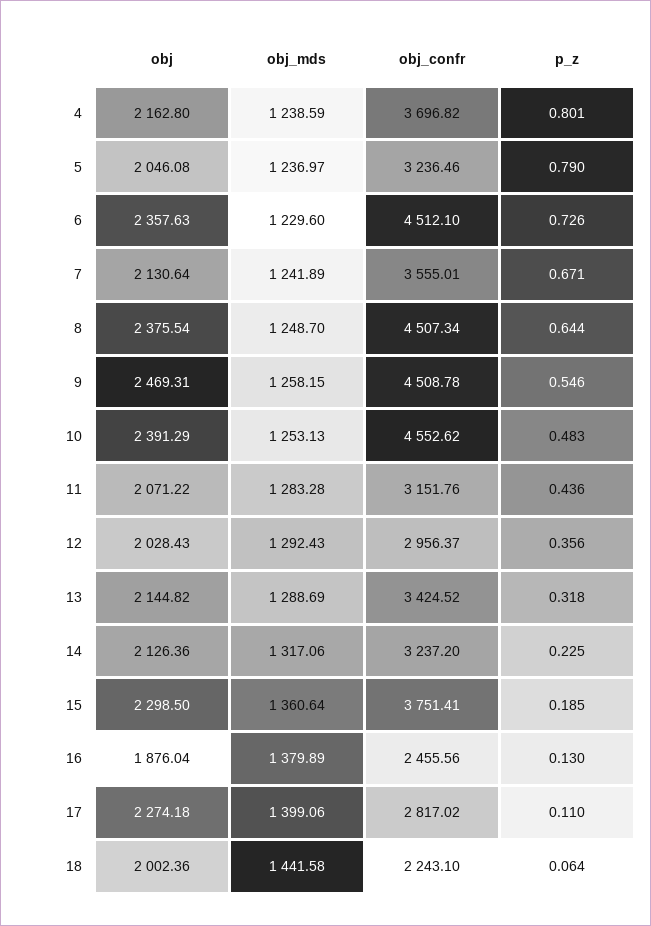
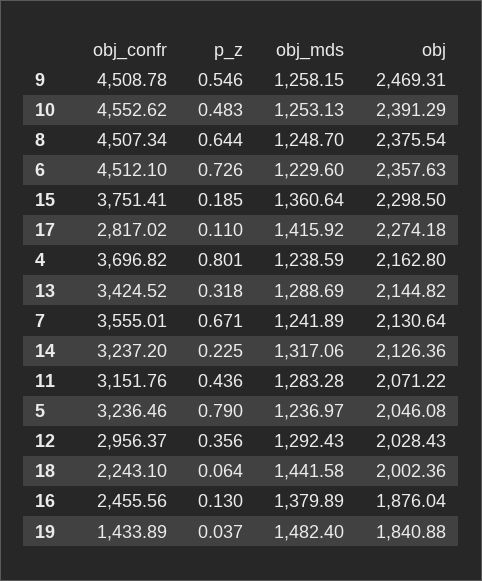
  {
    "obj": {
      "4": 2162.8,
      "5": 2046.08,
      "6": 2357.63,
      "7": 2130.64,
      "8": 2375.54,
      "9": 2469.31,
      "10": 2391.29,
      "11": 2071.22,
      "12": 2028.43,
      "13": 2144.82,
      "14": 2126.36,
      "15": 2298.5,
      "16": 1876.04,
      "17": 2274.18,
-     "18": 2002.36
+     "18": 2002.36,
+     "19": 1840.88
    },
    "obj_mds": {
      "4": 1238.59,
      "5": 1236.97,
      "6": 1229.6,
      "7": 1241.89,
      "8": 1248.7,
      "9": 1258.15,
      "10": 1253.13,
      "11": 1283.28,
      "12": 1292.43,
      "13": 1288.69,
      "14": 1317.06,
      "15": 1360.64,
      "16": 1379.89,
-     "17": 1399.06,
+     "17": 1415.92,
-     "18": 1441.58
+     "18": 1441.58,
+     "19": 1482.4
    },
    "obj_confr": {
      "4": 3696.82,
      "5": 3236.46,
      "6": 4512.1,
      "7": 3555.01,
      "8": 4507.34,
      "9": 4508.78,
      "10": 4552.62,
      "11": 3151.76,
      "12": 2956.37,
      "13": 3424.52,
      "14": 3237.2,
      "15": 3751.41,
      "16": 2455.56,
      "17": 2817.02,
-     "18": 2243.1
+     "18": 2243.1,
+     "19": 1433.89
    },
    "p_z": {
      "4": 0.801,
      "5": 0.79,
      "6": 0.726,
      "7": 0.671,
      "8": 0.644,
      "9": 0.546,
      "10": 0.483,
      "11": 0.436,
      "12": 0.356,
      "13": 0.318,
      "14": 0.225,
      "15": 0.185,
      "16": 0.13,
      "17": 0.11,
-     "18": 0.064
+     "18": 0.064,
+     "19": 0.037
    }
  }

